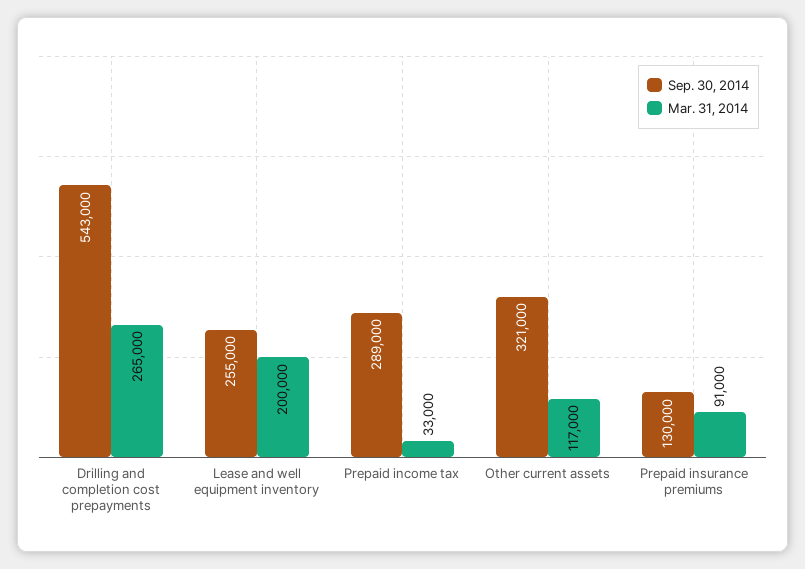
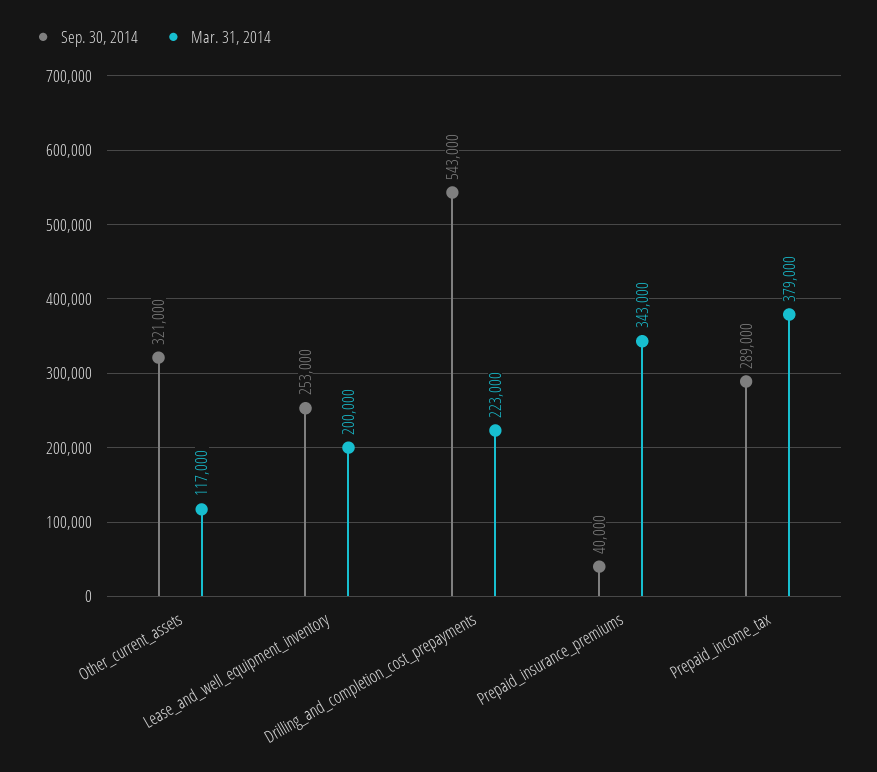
  {
    "Sep. 30, 2014": {
      "Drilling and completion cost prepayments": 543000,
-     "Lease and well equipment inventory": 255000,
+     "Lease and well equipment inventory": 253000,
      "Prepaid income tax": 289000,
      "Other current assets": 321000,
-     "Prepaid insurance premiums": 130000
+     "Prepaid insurance premiums": 40000
    },
    "Mar. 31, 2014": {
-     "Drilling and completion cost prepayments": 265000,
+     "Drilling and completion cost prepayments": 223000,
      "Lease and well equipment inventory": 200000,
-     "Prepaid income tax": 33000,
+     "Prepaid income tax": 379000,
      "Other current assets": 117000,
-     "Prepaid insurance premiums": 91000
+     "Prepaid insurance premiums": 343000
    }
  }

